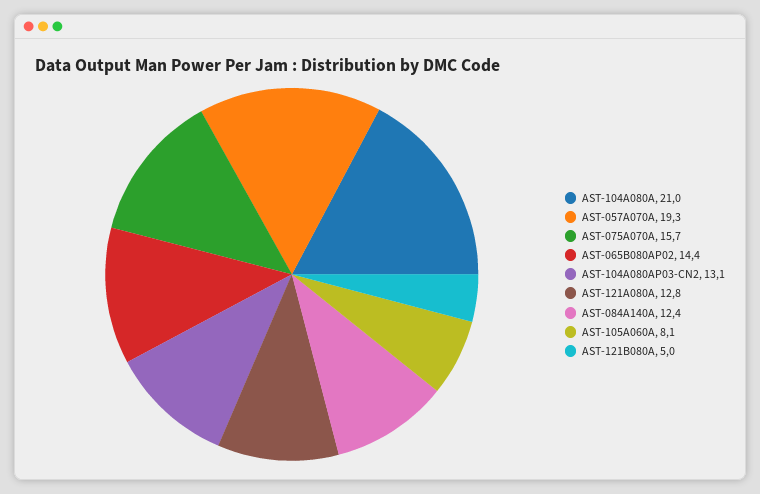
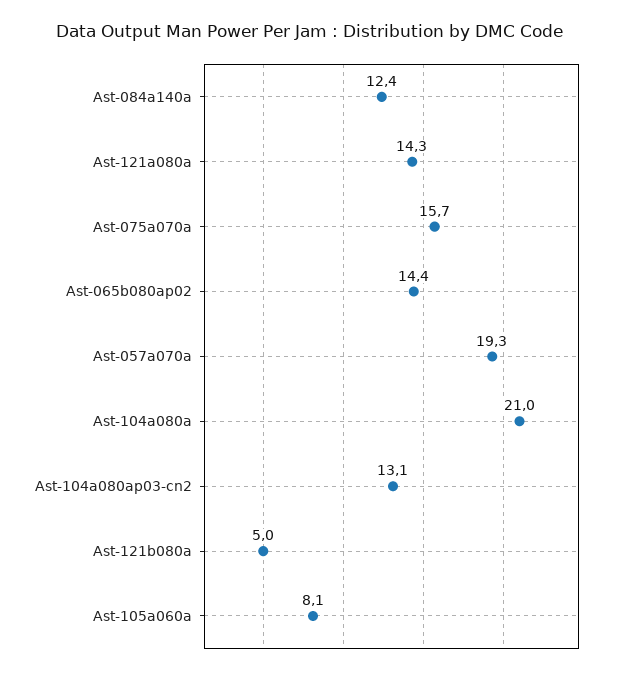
  {
    "AST-104A080A": 21,
    "AST-057A070A": 19.3,
    "AST-075A070A": 15.7,
    "AST-065B080AP02": 14.4,
    "AST-104A080AP03-CN2": 13.1,
-   "AST-121A080A": 12.8,
+   "AST-121A080A": 14.3,
    "AST-084A140A": 12.4,
    "AST-105A060A": 8.1,
    "AST-121B080A": 5
  }

